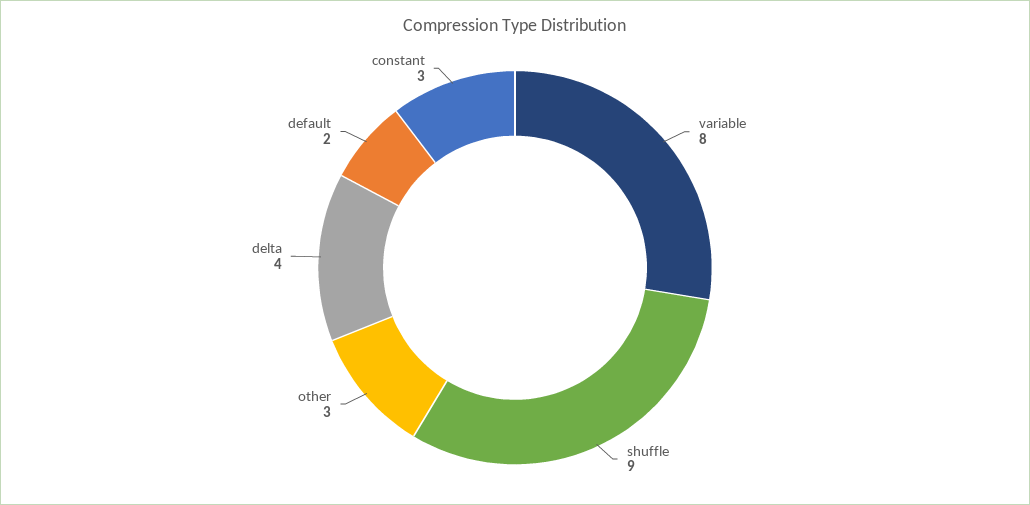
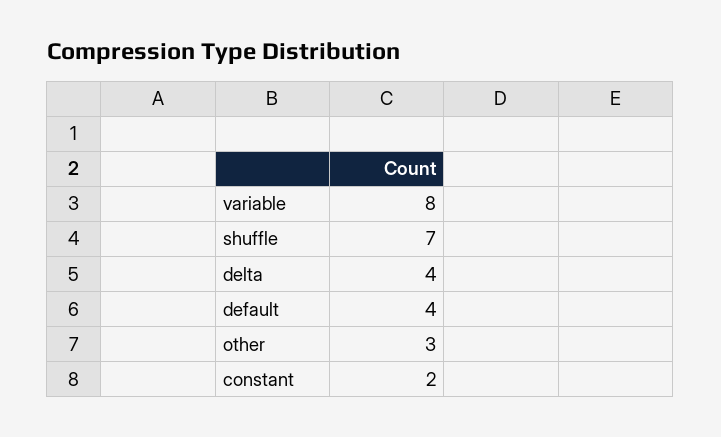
  {
    "variable": 8,
-   "shuffle": 9,
+   "shuffle": 7,
    "other": 3,
    "delta": 4,
-   "default": 2,
+   "default": 4,
-   "constant": 3
+   "constant": 2
  }

